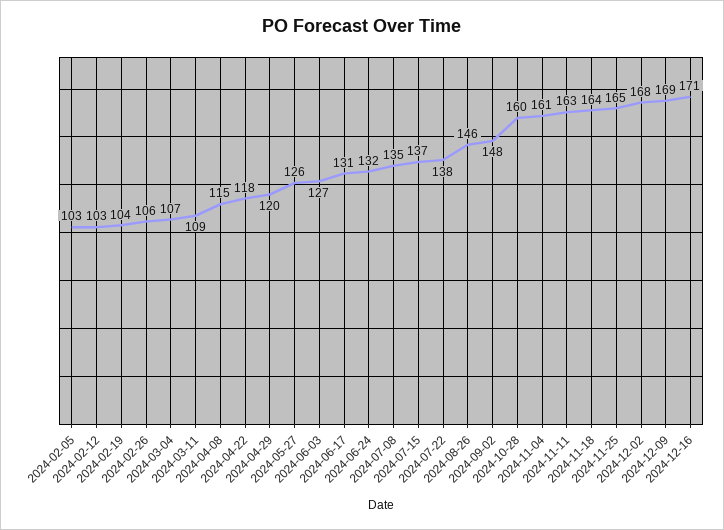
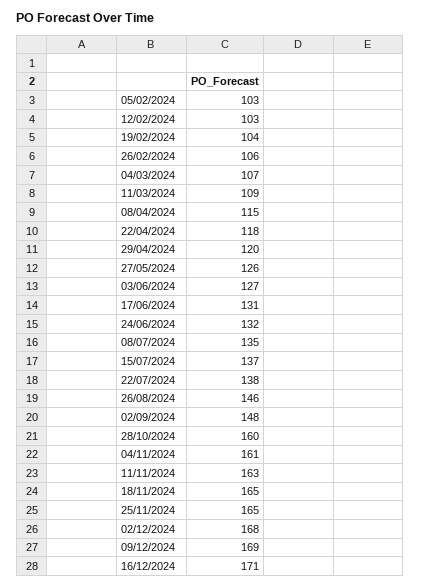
  {
    "2024-02-05": 103,
    "2024-02-12": 103,
    "2024-02-19": 104,
    "2024-02-26": 106,
    "2024-03-04": 107,
    "2024-03-11": 109,
    "2024-04-08": 115,
    "2024-04-22": 118,
    "2024-04-29": 120,
    "2024-05-27": 126,
    "2024-06-03": 127,
    "2024-06-17": 131,
    "2024-06-24": 132,
    "2024-07-08": 135,
    "2024-07-15": 137,
    "2024-07-22": 138,
    "2024-08-26": 146,
    "2024-09-02": 148,
    "2024-10-28": 160,
    "2024-11-04": 161,
    "2024-11-11": 163,
-   "2024-11-18": 164,
+   "2024-11-18": 165,
    "2024-11-25": 165,
    "2024-12-02": 168,
    "2024-12-09": 169,
    "2024-12-16": 171
  }

